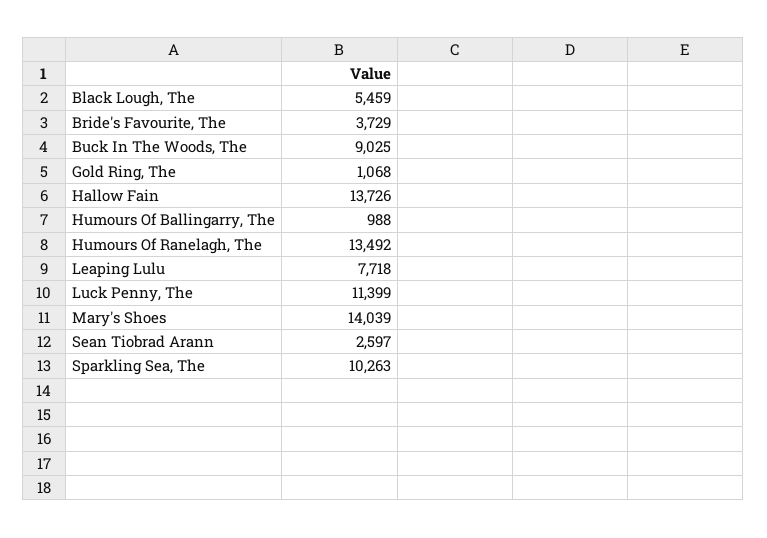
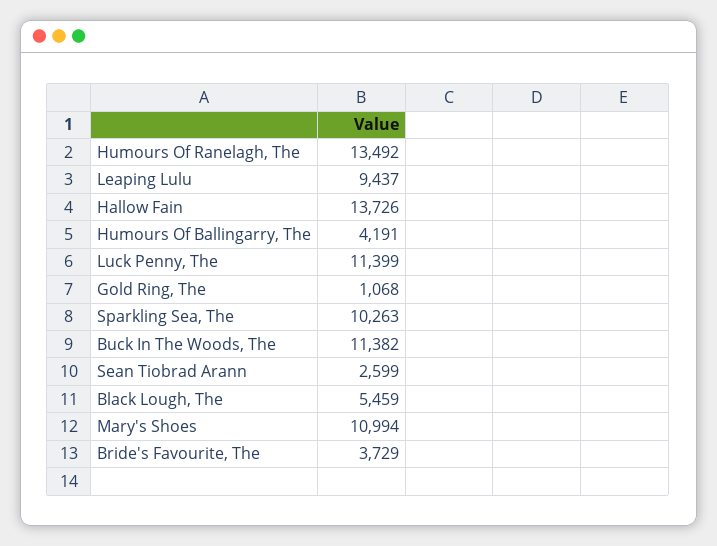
  {
    "Black Lough, The": 5459,
    "Bride's Favourite, The": 3729,
-   "Buck In The Woods, The": 9025,
+   "Buck In The Woods, The": 11382,
    "Gold Ring, The": 1068,
    "Hallow Fain": 13726,
-   "Humours Of Ballingarry, The": 988,
+   "Humours Of Ballingarry, The": 4191,
    "Humours Of Ranelagh, The": 13492,
-   "Leaping Lulu": 7718,
+   "Leaping Lulu": 9437,
    "Luck Penny, The": 11399,
-   "Mary's Shoes": 14039,
+   "Mary's Shoes": 10994,
-   "Sean Tiobrad Arann": 2597,
+   "Sean Tiobrad Arann": 2599,
    "Sparkling Sea, The": 10263
  }

